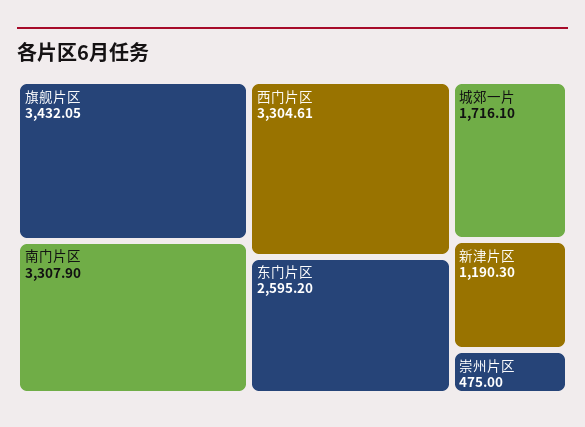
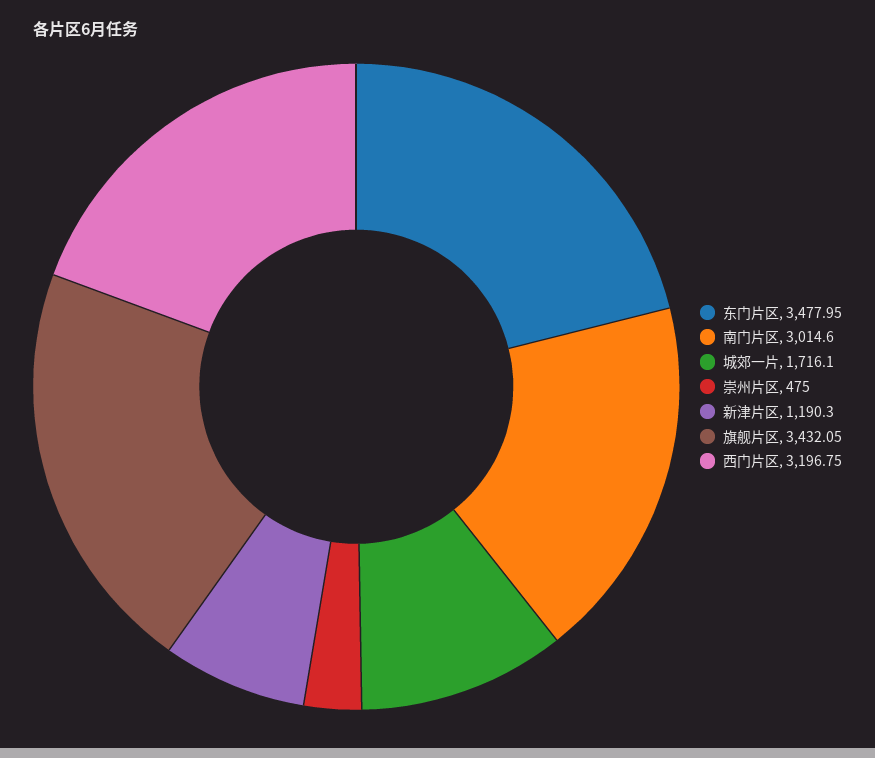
  {
    "旗舰片区": 3432.05,
-   "南门片区": 3307.9,
+   "南门片区": 3014.6,
-   "西门片区": 3304.61,
+   "西门片区": 3196.75,
-   "东门片区": 2595.2,
+   "东门片区": 3477.95,
    "城郊一片": 1716.1,
    "新津片区": 1190.3,
    "崇州片区": 475
  }

